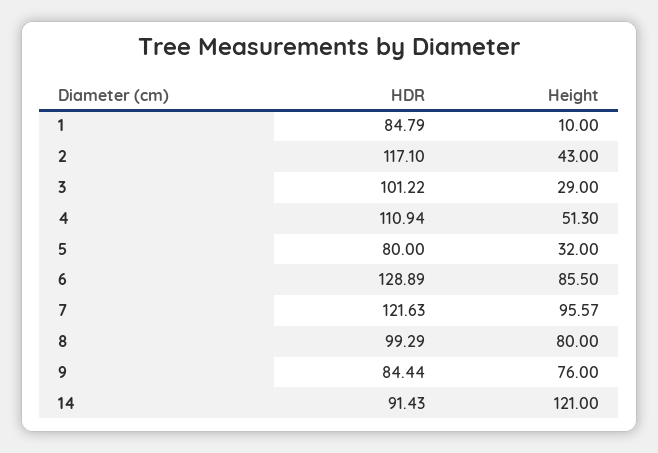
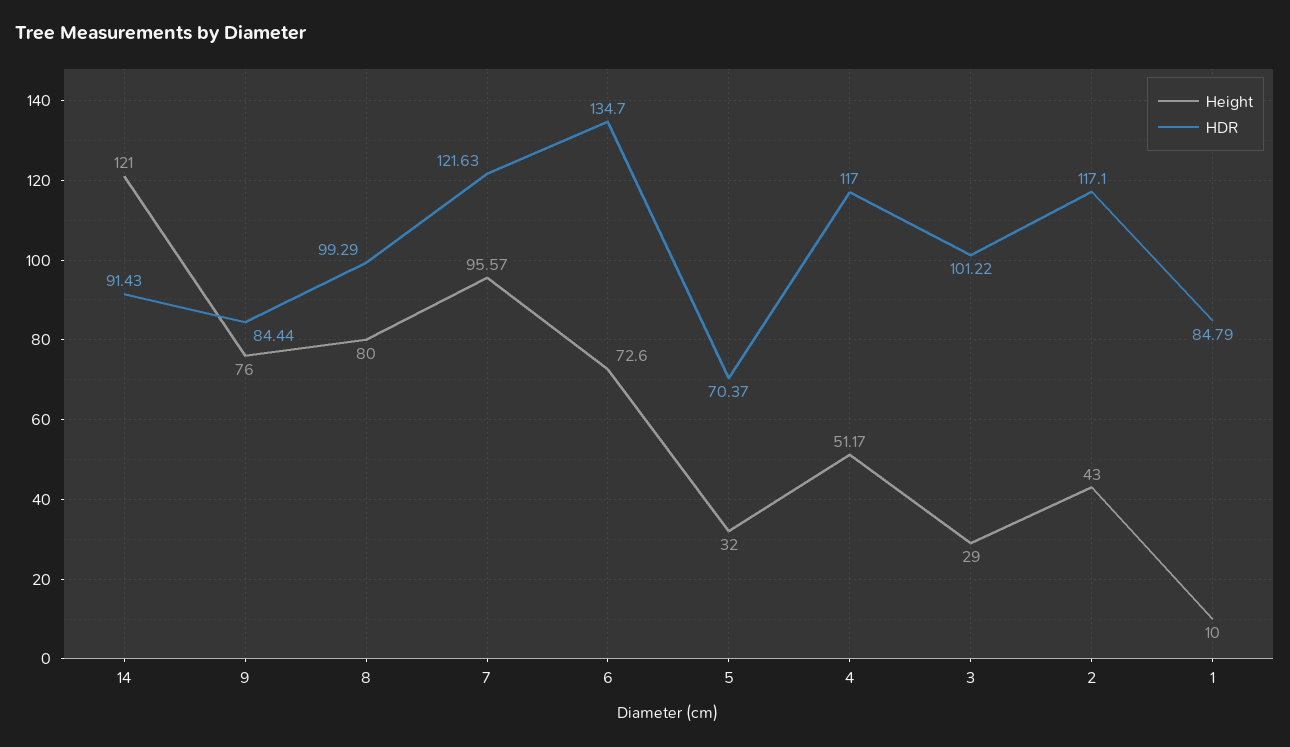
  {
    "HDR": {
      "1": 84.79,
      "2": 117.1,
      "3": 101.22,
-     "4": 110.94,
+     "4": 117,
-     "5": 80,
+     "5": 70.37,
-     "6": 128.89,
+     "6": 134.7,
      "7": 121.63,
      "8": 99.29,
      "9": 84.44,
      "14": 91.43
    },
    "Height": {
      "1": 10,
      "2": 43,
      "3": 29,
-     "4": 51.3,
+     "4": 51.17,
      "5": 32,
-     "6": 85.5,
+     "6": 72.6,
      "7": 95.57,
      "8": 80,
      "9": 76,
      "14": 121
    }
  }

